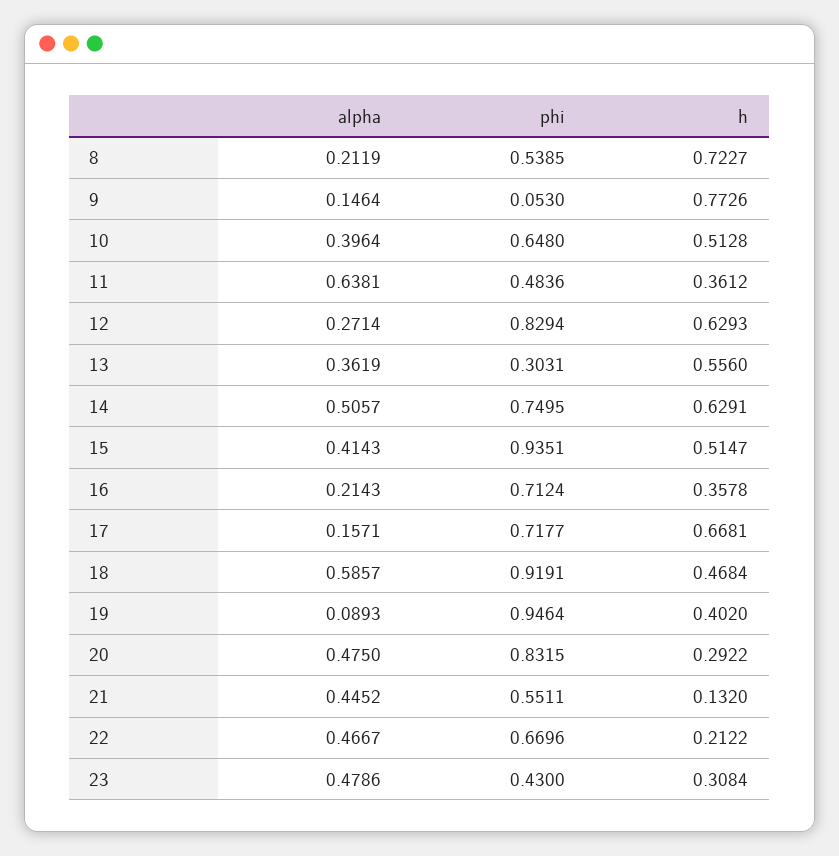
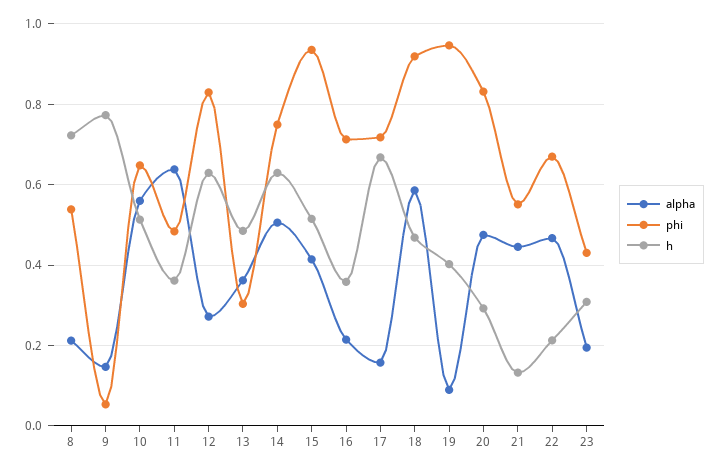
  {
    "alpha": {
      "8": 0.2119,
      "9": 0.1464,
-     "10": 0.3964,
+     "10": 0.56,
      "11": 0.6381,
      "12": 0.2714,
      "13": 0.3619,
      "14": 0.5057,
      "15": 0.4143,
      "16": 0.2143,
      "17": 0.1571,
      "18": 0.5857,
      "19": 0.0893,
      "20": 0.475,
      "21": 0.4452,
      "22": 0.4667,
-     "23": 0.4786
+     "23": 0.2
    },
    "phi": {
      "8": 0.5385,
      "9": 0.053,
      "10": 0.648,
      "11": 0.4836,
      "12": 0.8294,
      "13": 0.3031,
      "14": 0.7495,
      "15": 0.9351,
      "16": 0.7124,
      "17": 0.7177,
      "18": 0.9191,
      "19": 0.9464,
      "20": 0.8315,
      "21": 0.5511,
      "22": 0.6696,
      "23": 0.43
    },
    "h": {
      "8": 0.7227,
      "9": 0.7726,
      "10": 0.5128,
      "11": 0.3612,
      "12": 0.6293,
-     "13": 0.556,
+     "13": 0.48,
      "14": 0.6291,
      "15": 0.5147,
      "16": 0.3578,
      "17": 0.6681,
      "18": 0.4684,
      "19": 0.402,
      "20": 0.2922,
      "21": 0.132,
      "22": 0.2122,
      "23": 0.3084
    }
  }

